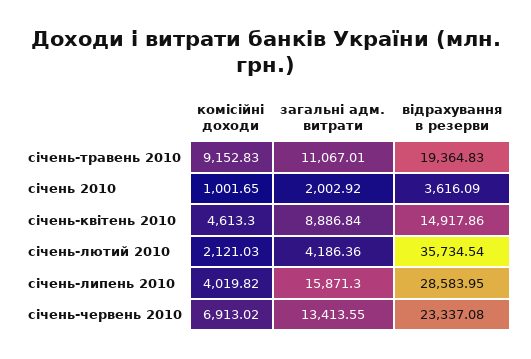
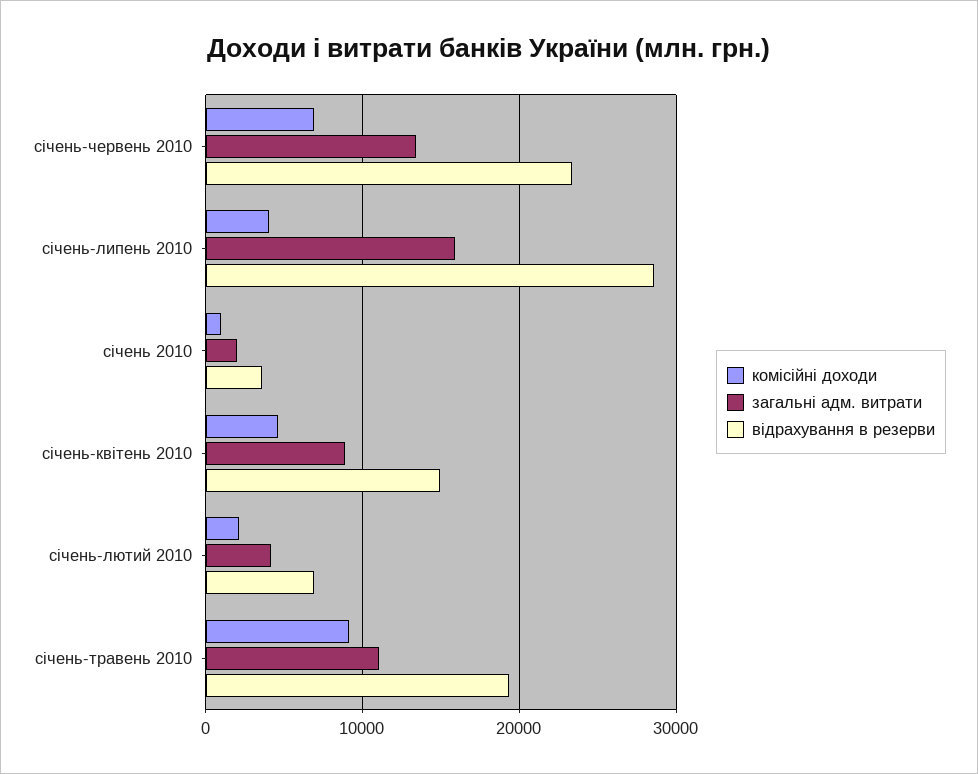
  {
    "комісійні доходи": {
      "січень-травень 2010": 9152.83,
      "січень 2010": 1001.65,
      "січень-квітень 2010": 4613.3,
      "січень-лютий 2010": 2121.03,
      "січень-липень 2010": 4019.82,
      "січень-червень 2010": 6913.02
    },
    "загальні адм. витрати": {
      "січень-травень 2010": 11067.01,
      "січень 2010": 2002.92,
      "січень-квітень 2010": 8886.84,
      "січень-лютий 2010": 4186.36,
      "січень-липень 2010": 15871.3,
      "січень-червень 2010": 13413.55
    },
    "відрахування в резерви": {
      "січень-травень 2010": 19364.83,
      "січень 2010": 3616.09,
      "січень-квітень 2010": 14917.86,
-     "січень-лютий 2010": 35734.54,
+     "січень-лютий 2010": 7000,
      "січень-липень 2010": 28583.95,
      "січень-червень 2010": 23337.08
    }
  }

